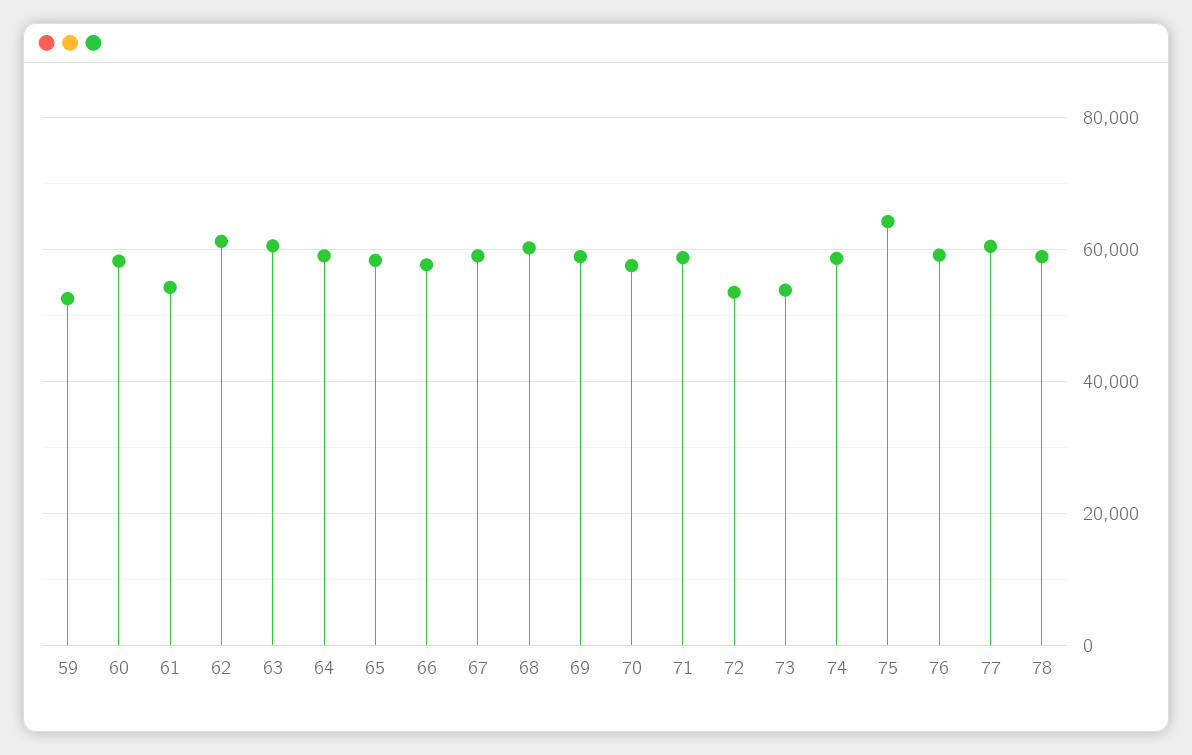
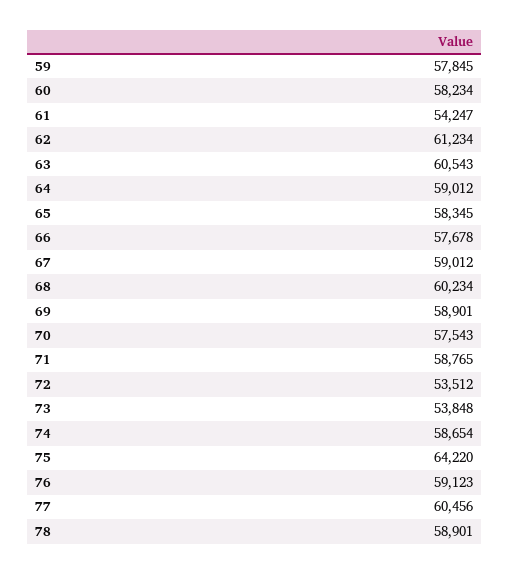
  {
-   "59": 52000,
+   "59": 57845,
    "60": 58234,
    "61": 54247,
    "62": 61234,
    "63": 60543,
    "64": 59012,
    "65": 58345,
    "66": 57678,
    "67": 59012,
    "68": 60234,
    "69": 58901,
    "70": 57543,
    "71": 58765,
    "72": 53512,
    "73": 53848,
    "74": 58654,
    "75": 64220,
    "76": 59123,
    "77": 60456,
    "78": 58901
  }

